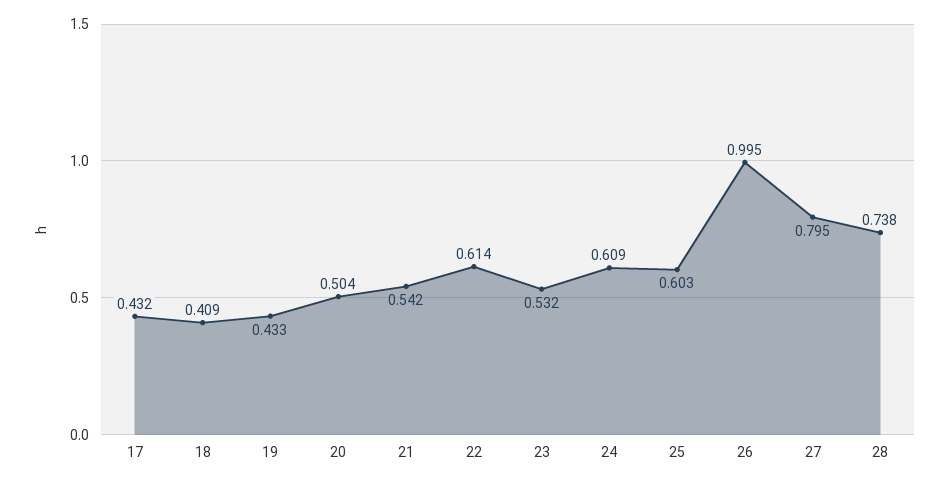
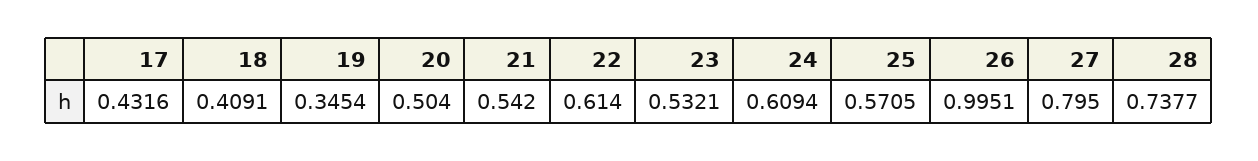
  {
    "17": 0.4316,
    "18": 0.4091,
-   "19": 0.433,
+   "19": 0.3454,
    "20": 0.504,
    "21": 0.542,
    "22": 0.614,
    "23": 0.5321,
    "24": 0.6094,
-   "25": 0.603,
+   "25": 0.5705,
    "26": 0.9951,
    "27": 0.795,
    "28": 0.7377
  }

